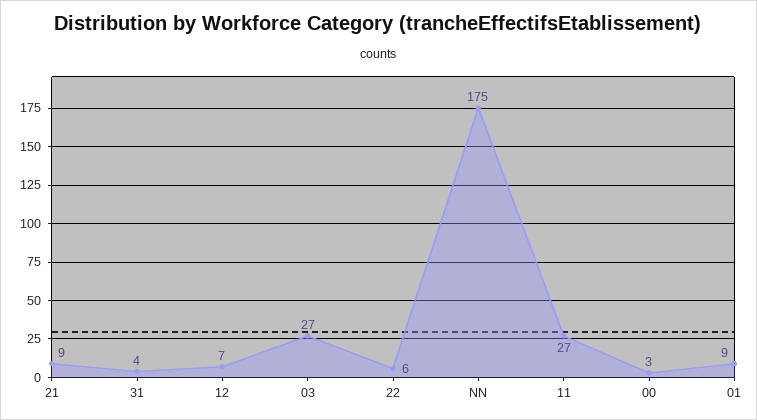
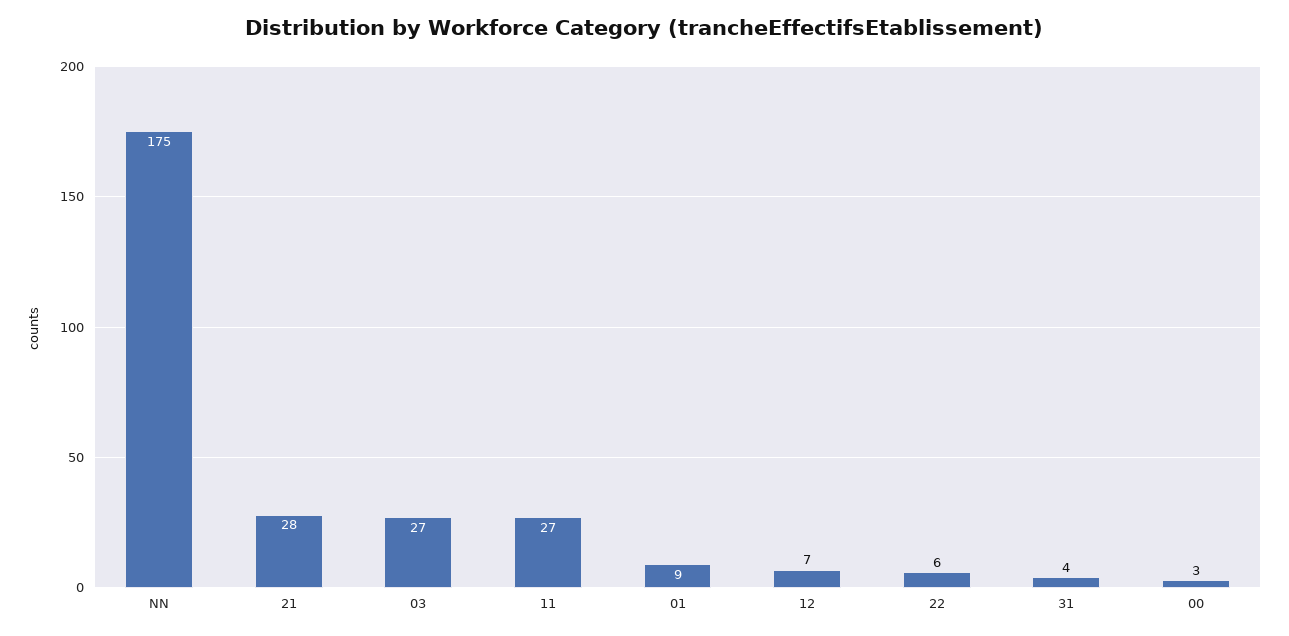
  {
-   "21": 9,
+   "21": 28,
    "31": 4,
    "12": 7,
    "03": 27,
    "22": 6,
    "NN": 175,
    "11": 27,
    "00": 3,
    "01": 9
  }

